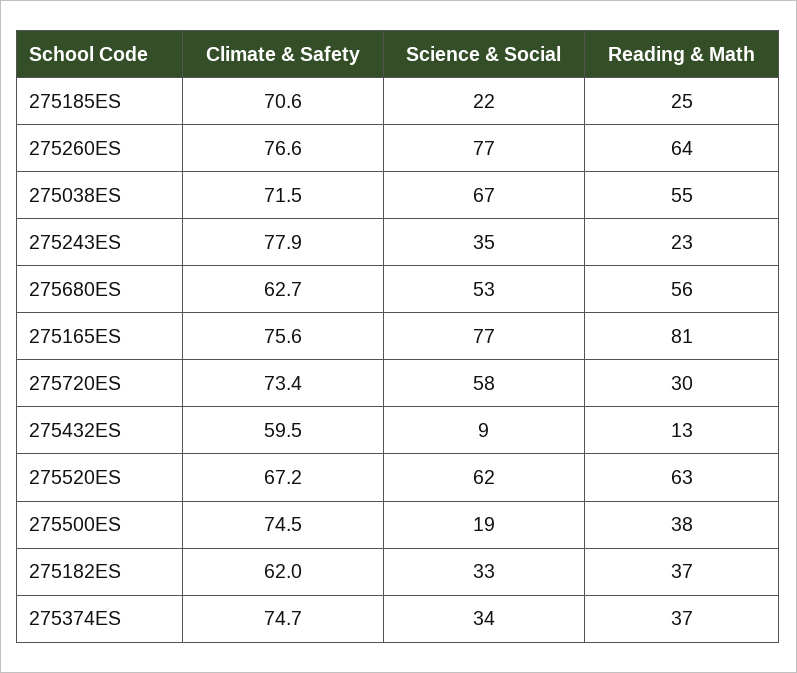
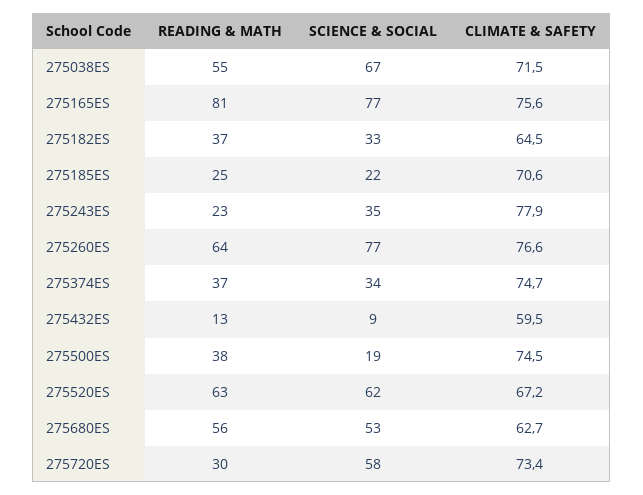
  {
    "Climate & Safety": {
      "275185ES": 70.6,
      "275260ES": 76.6,
      "275038ES": 71.5,
      "275243ES": 77.9,
      "275680ES": 62.7,
      "275165ES": 75.6,
      "275720ES": 73.4,
      "275432ES": 59.5,
      "275520ES": 67.2,
      "275500ES": 74.5,
-     "275182ES": 62,
+     "275182ES": 64.5,
      "275374ES": 74.7
    },
    "Science & Social": {
      "275185ES": 22,
      "275260ES": 77,
      "275038ES": 67,
      "275243ES": 35,
      "275680ES": 53,
      "275165ES": 77,
      "275720ES": 58,
      "275432ES": 9,
      "275520ES": 62,
      "275500ES": 19,
      "275182ES": 33,
      "275374ES": 34
    },
    "Reading & Math": {
      "275185ES": 25,
      "275260ES": 64,
      "275038ES": 55,
      "275243ES": 23,
      "275680ES": 56,
      "275165ES": 81,
      "275720ES": 30,
      "275432ES": 13,
      "275520ES": 63,
      "275500ES": 38,
      "275182ES": 37,
      "275374ES": 37
    }
  }

